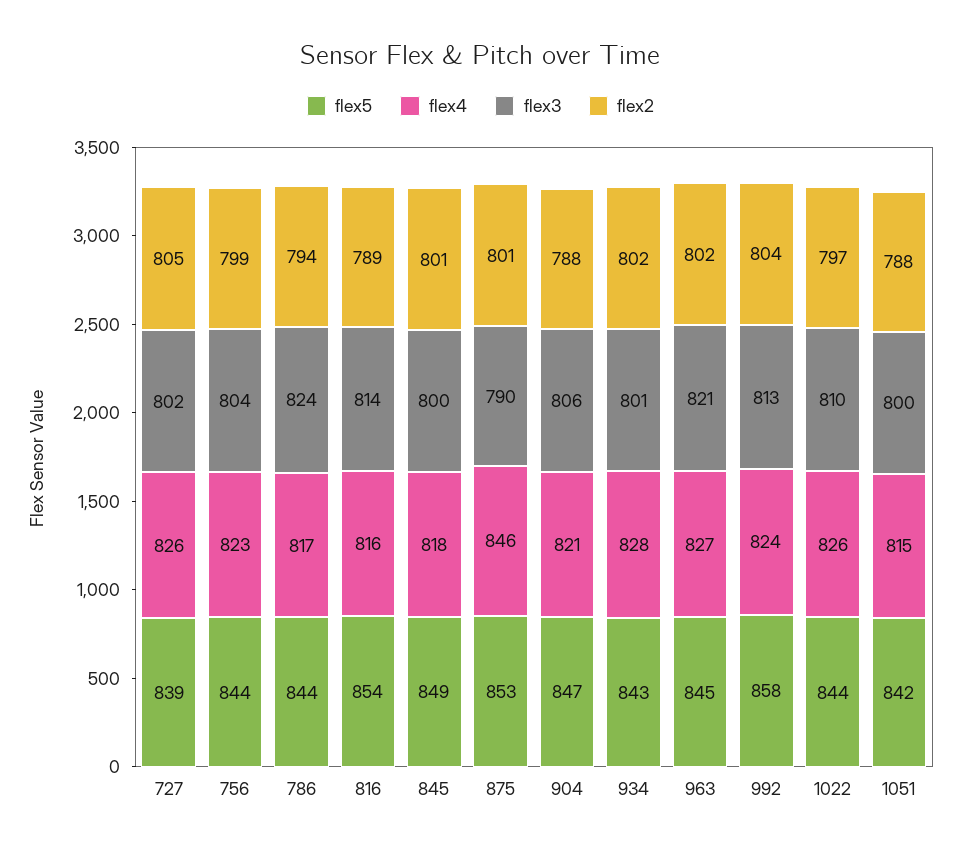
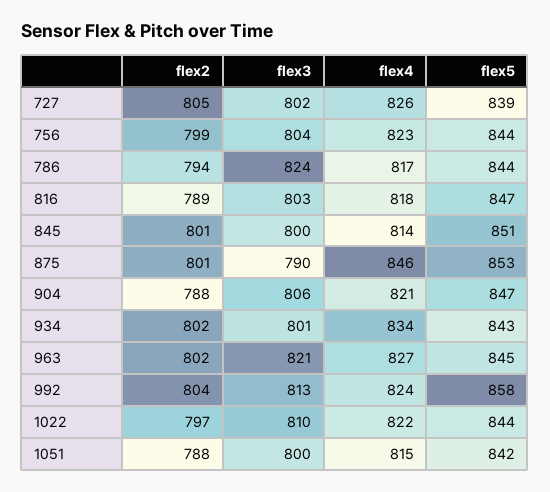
  {
    "flex5": {
      "727": 839,
      "756": 844,
      "786": 844,
-     "816": 854,
+     "816": 847,
-     "845": 849,
+     "845": 851,
      "875": 853,
      "904": 847,
      "934": 843,
      "963": 845,
      "992": 858,
      "1022": 844,
      "1051": 842
    },
    "flex4": {
      "727": 826,
      "756": 823,
      "786": 817,
-     "816": 816,
+     "816": 818,
-     "845": 818,
+     "845": 814,
      "875": 846,
      "904": 821,
-     "934": 828,
+     "934": 834,
      "963": 827,
      "992": 824,
-     "1022": 826,
+     "1022": 822,
      "1051": 815
    },
    "flex3": {
      "727": 802,
      "756": 804,
      "786": 824,
-     "816": 814,
+     "816": 803,
      "845": 800,
      "875": 790,
      "904": 806,
      "934": 801,
      "963": 821,
      "992": 813,
      "1022": 810,
      "1051": 800
    },
    "flex2": {
      "727": 805,
      "756": 799,
      "786": 794,
      "816": 789,
      "845": 801,
      "875": 801,
      "904": 788,
      "934": 802,
      "963": 802,
      "992": 804,
      "1022": 797,
      "1051": 788
    }
  }

